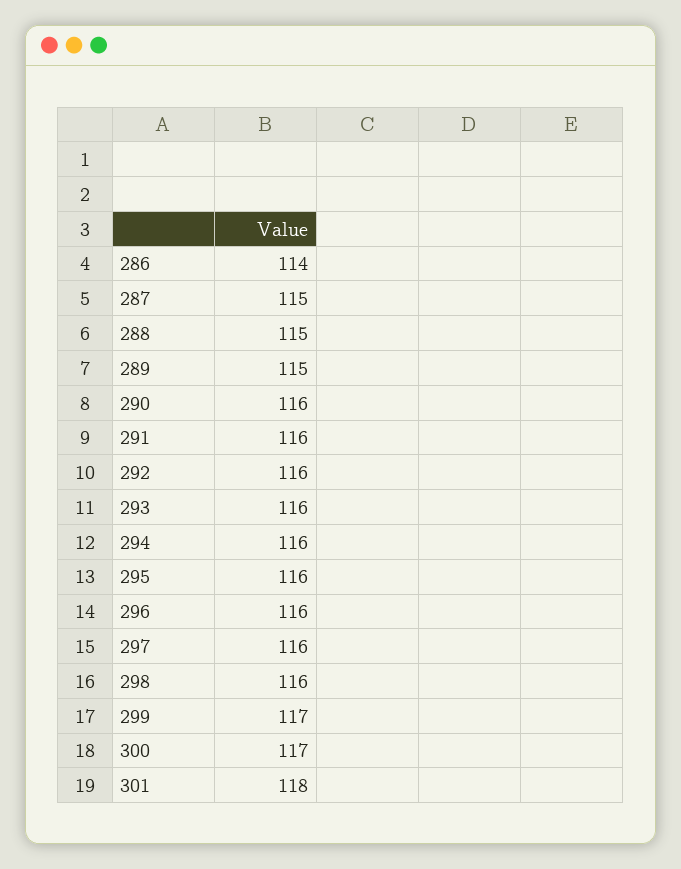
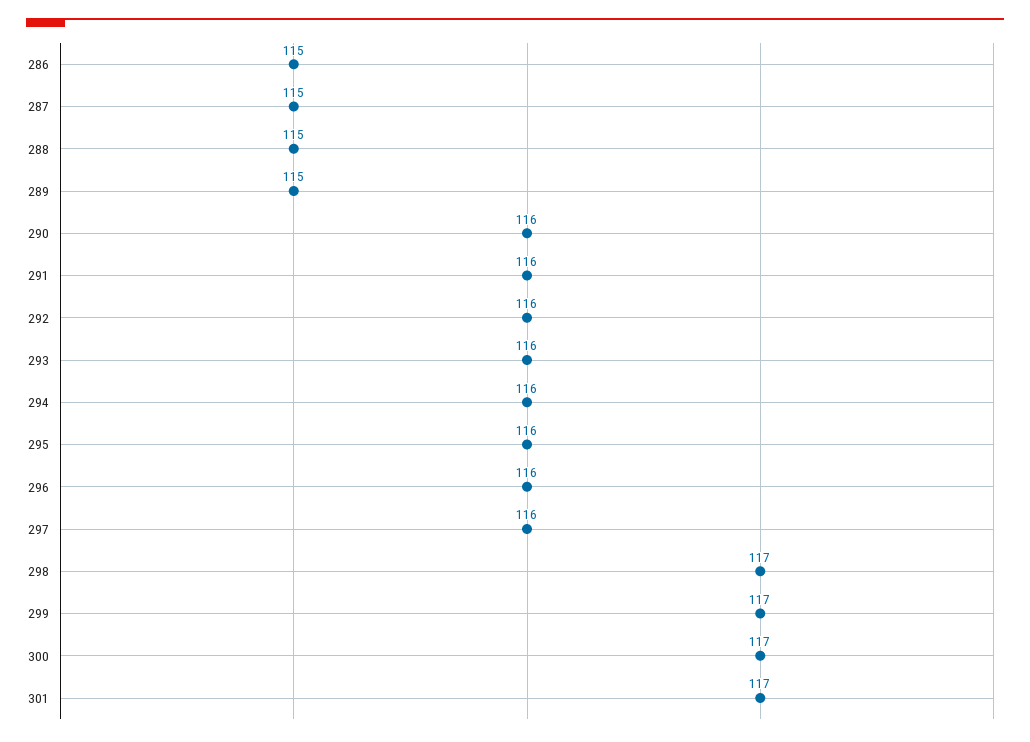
  {
-   "286": 114,
+   "286": 115,
    "287": 115,
    "288": 115,
    "289": 115,
    "290": 116,
    "291": 116,
    "292": 116,
    "293": 116,
    "294": 116,
    "295": 116,
    "296": 116,
    "297": 116,
-   "298": 116,
+   "298": 117,
    "299": 117,
    "300": 117,
-   "301": 118
+   "301": 117
  }

